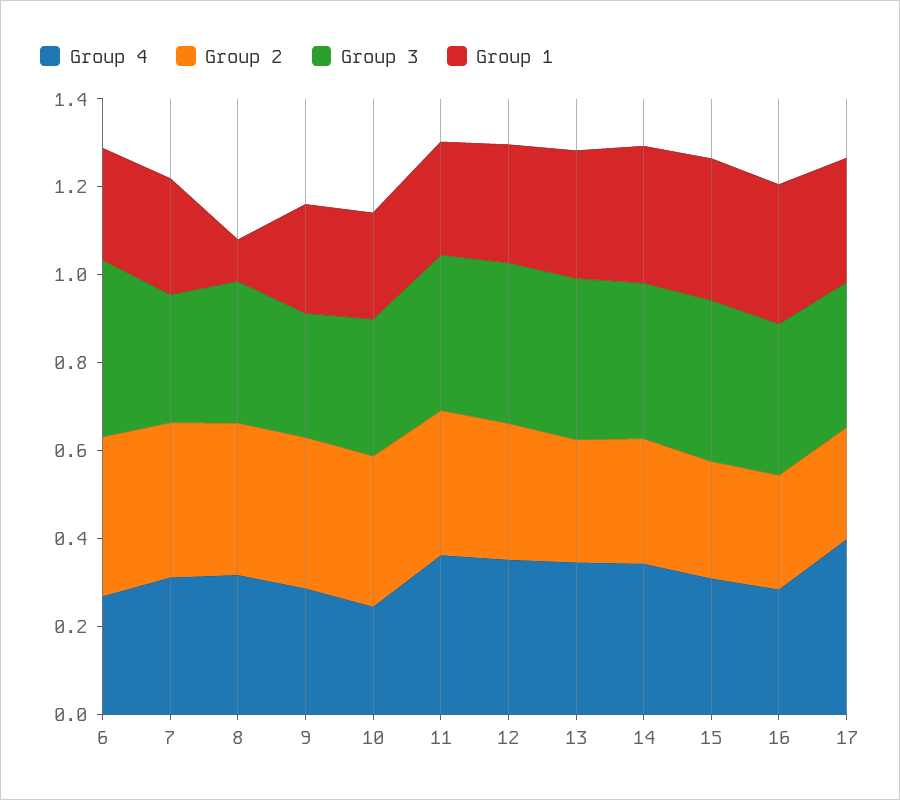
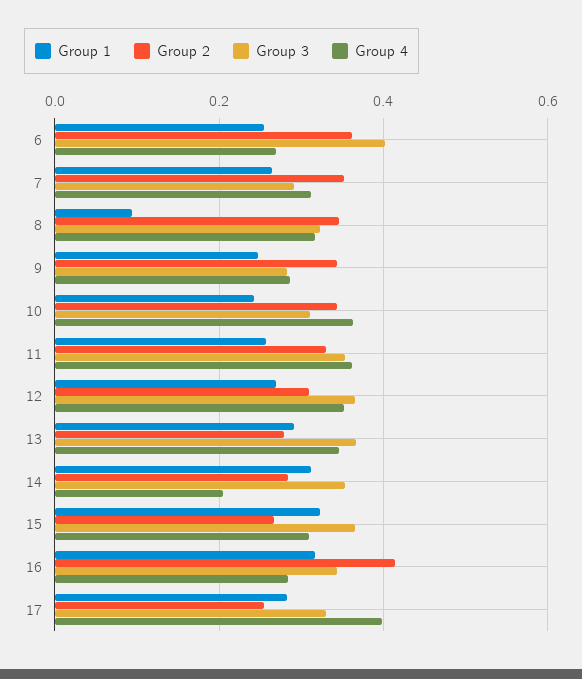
  {
    "Group 4": {
      "6": 0.26,
      "7": 0.32,
      "8": 0.32,
      "9": 0.28,
-     "10": 0.25,
+     "10": 0.36,
      "11": 0.36,
      "12": 0.36,
      "13": 0.34,
-     "14": 0.35,
+     "14": 0.2,
      "15": 0.3,
      "16": 0.28,
      "17": 0.4
    },
    "Group 2": {
      "6": 0.36,
      "7": 0.36,
      "8": 0.34,
      "9": 0.34,
      "10": 0.34,
      "11": 0.32,
      "12": 0.3,
      "13": 0.28,
      "14": 0.28,
      "15": 0.26,
-     "16": 0.25,
+     "16": 0.42,
      "17": 0.26
    },
    "Group 3": {
      "6": 0.4,
      "7": 0.3,
      "8": 0.32,
      "9": 0.28,
      "10": 0.32,
      "11": 0.36,
      "12": 0.36,
      "13": 0.36,
      "14": 0.36,
      "15": 0.36,
      "16": 0.34,
      "17": 0.32
    },
    "Group 1": {
      "6": 0.26,
      "7": 0.26,
      "8": 0.1,
      "9": 0.24,
      "10": 0.24,
      "11": 0.26,
      "12": 0.26,
      "13": 0.3,
      "14": 0.32,
      "15": 0.32,
      "16": 0.32,
      "17": 0.28
    }
  }

